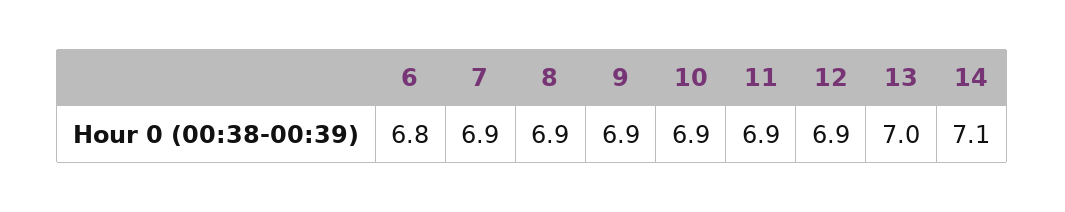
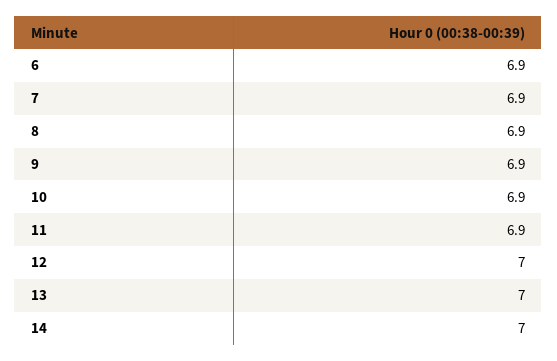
  {
-   "6": 6.8,
+   "6": 6.9,
    "7": 6.9,
    "8": 6.9,
    "9": 6.9,
    "10": 6.9,
    "11": 6.9,
-   "12": 6.9,
+   "12": 7,
    "13": 7,
-   "14": 7.1
+   "14": 7
  }

